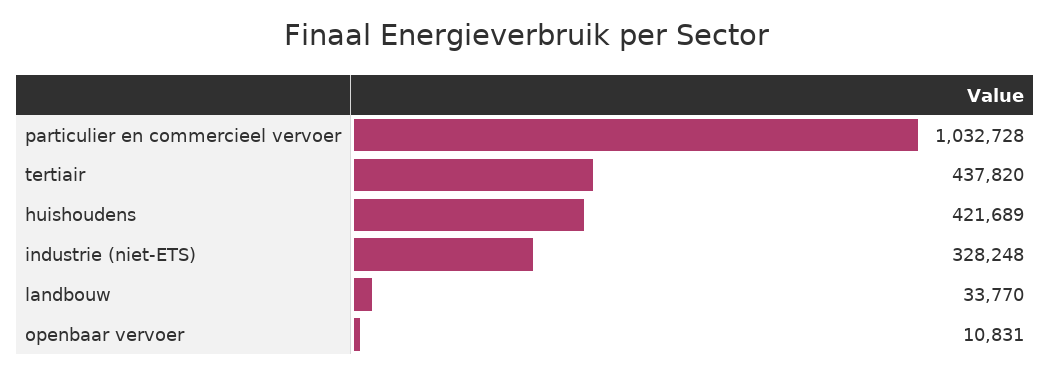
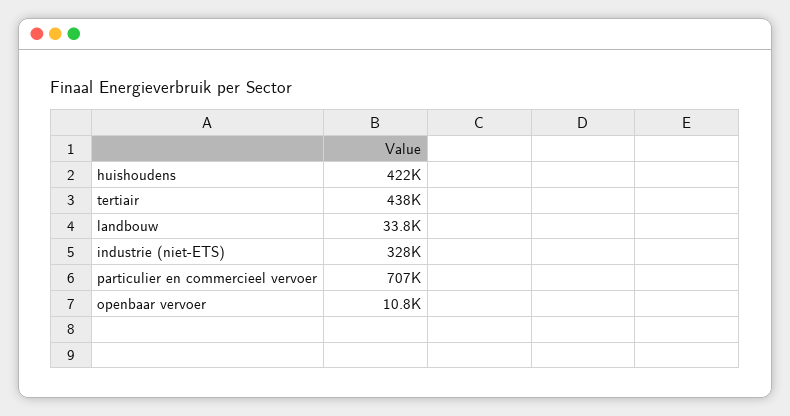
  {
-   "particulier en commercieel vervoer": 1032728,
+   "particulier en commercieel vervoer": 707000,
    "tertiair": 437820,
    "huishoudens": 421689,
    "industrie (niet-ETS)": 328248,
    "landbouw": 33770,
    "openbaar vervoer": 10831
  }

